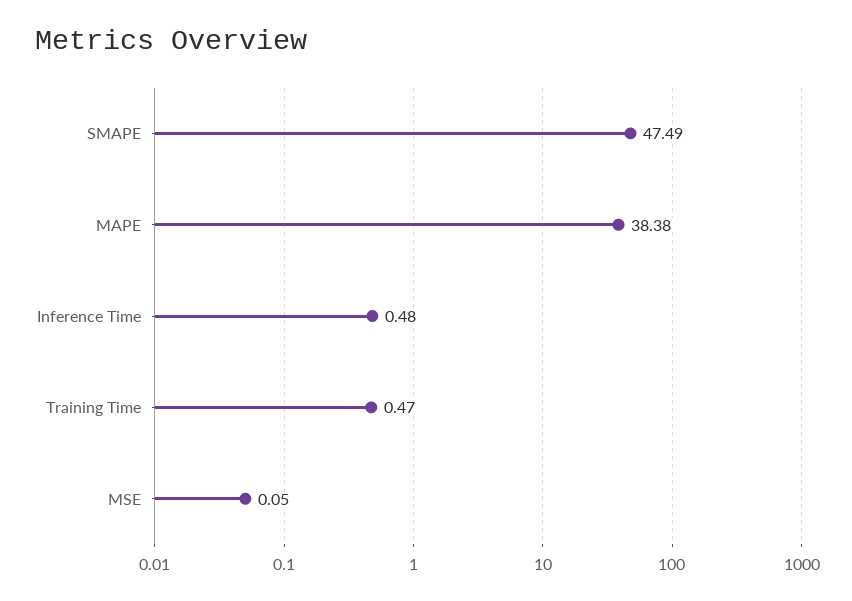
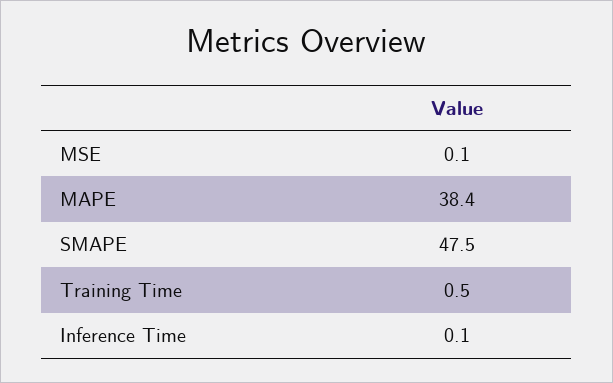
  {
    "SMAPE": 47.49,
    "MAPE": 38.38,
-   "Inference Time": 0.48,
+   "Inference Time": 0.1,
    "Training Time": 0.47,
    "MSE": 0.05
  }

